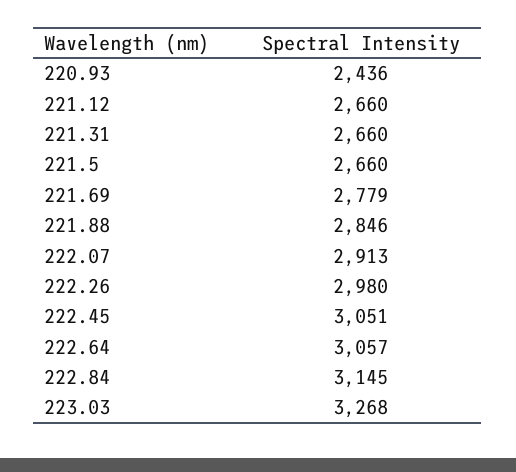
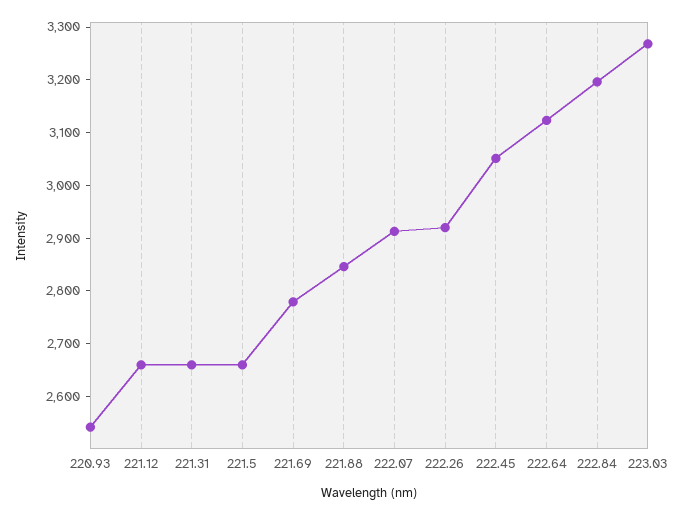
  {
-   "220.93": 2436,
+   "220.93": 2540,
    "221.12": 2660,
    "221.31": 2660,
    "221.5": 2660,
    "221.69": 2779,
    "221.88": 2846,
    "222.07": 2913,
-   "222.26": 2980,
+   "222.26": 2920,
    "222.45": 3051,
-   "222.64": 3057,
+   "222.64": 3120,
-   "222.84": 3145,
+   "222.84": 3200,
    "223.03": 3268
  }

